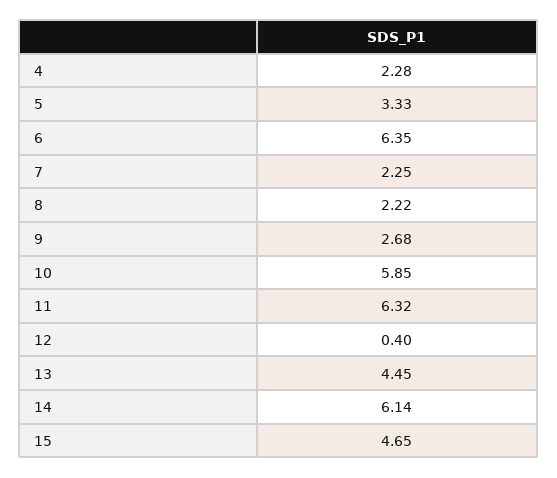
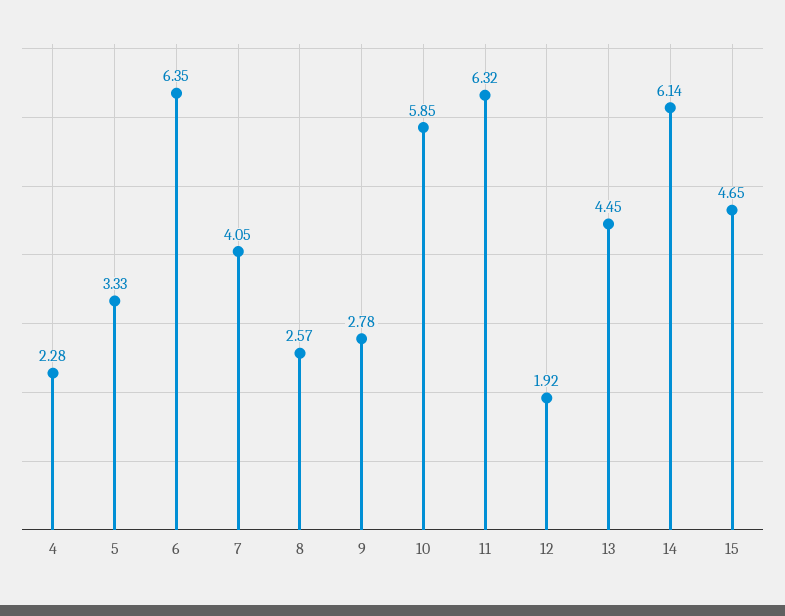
  {
    "4": 2.28,
    "5": 3.33,
    "6": 6.35,
-   "7": 2.25,
+   "7": 4.05,
-   "8": 2.22,
+   "8": 2.57,
-   "9": 2.68,
+   "9": 2.78,
    "10": 5.85,
    "11": 6.32,
-   "12": 0.4,
+   "12": 1.92,
    "13": 4.45,
    "14": 6.14,
    "15": 4.65
  }

